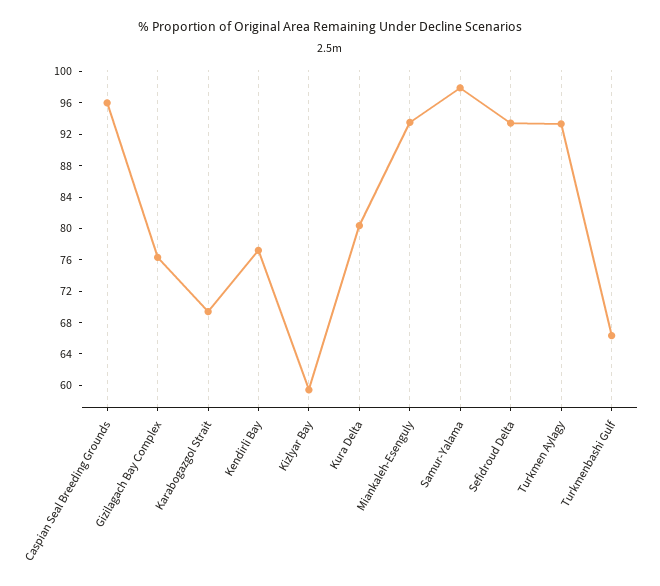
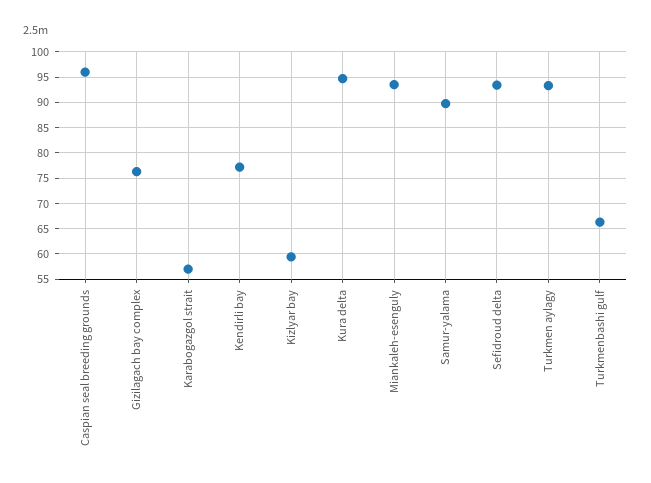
  {
    "Caspian Seal Breeding Grounds": 96,
    "Gizilagach Bay Complex": 76,
-   "Karabogazgol Strait": 70,
+   "Karabogazgol Strait": 57.5,
    "Kendirli Bay": 78,
    "Kizlyar Bay": 60,
-   "Kura Delta": 80,
+   "Kura Delta": 95,
    "Miankaleh-Esenguly": 94,
-   "Samur-Yalama": 98,
+   "Samur-Yalama": 90,
    "Sefidroud Delta": 94,
    "Turkmen Aylagy": 94,
    "Turkmenbashi Gulf": 66
  }

